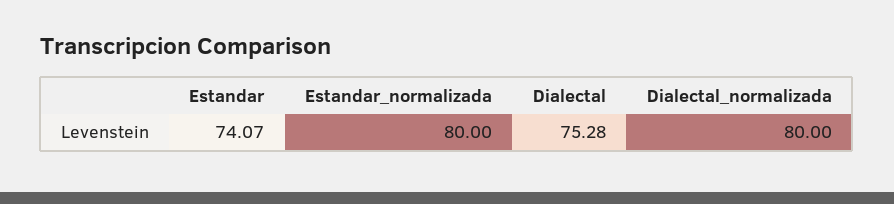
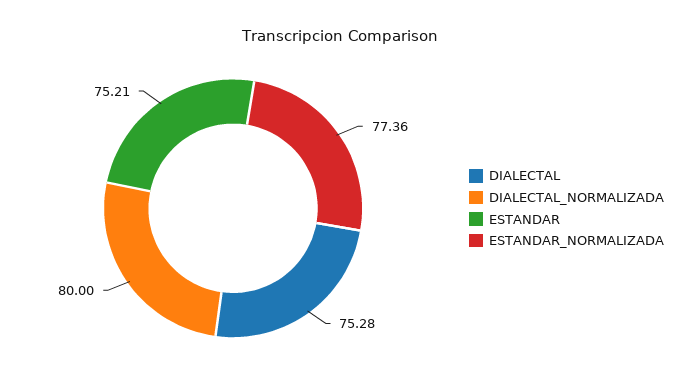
  {
-   "Estandar": 74.07,
+   "Estandar": 75.21,
-   "Estandar_normalizada": 80,
+   "Estandar_normalizada": 77.36,
    "Dialectal": 75.28,
    "Dialectal_normalizada": 80
  }

